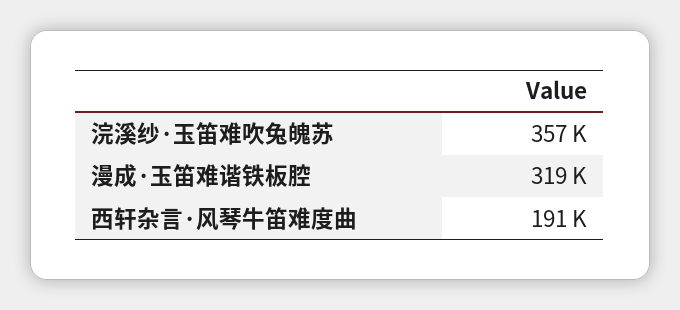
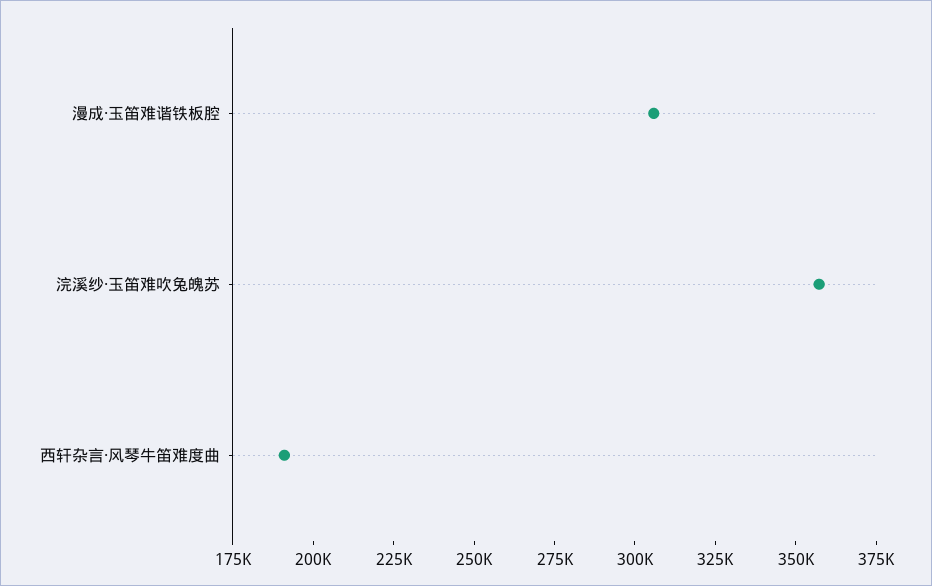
  {
    "浣溪纱·玉笛难吹兔魄苏": 357000,
-   "漫成·玉笛难谐铁板腔": 319000,
+   "漫成·玉笛难谐铁板腔": 305000,
    "西轩杂言·风琴牛笛难度曲": 191000
  }

